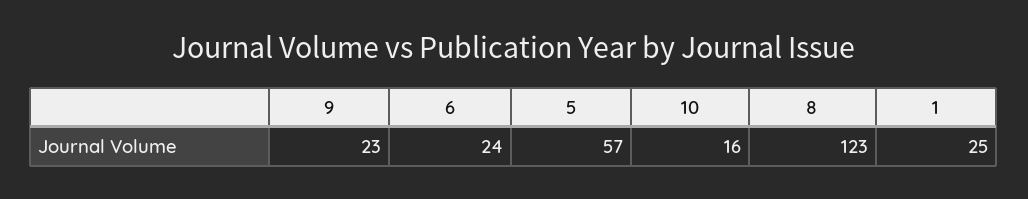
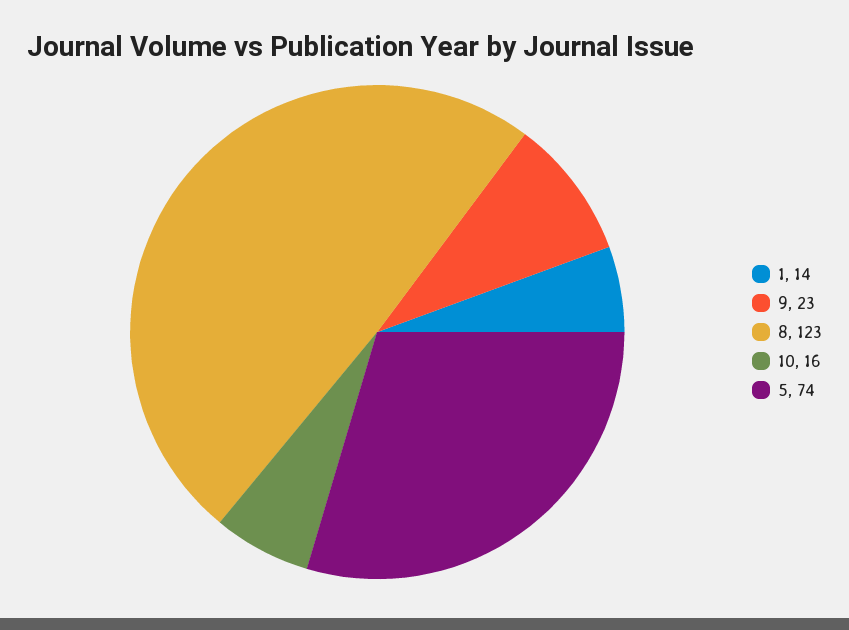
  {
    "9": 23,
-   "6": 24,
-   "5": 57,
+   "5": 74,
    "10": 16,
    "8": 123,
-   "1": 25
+   "1": 14
  }

